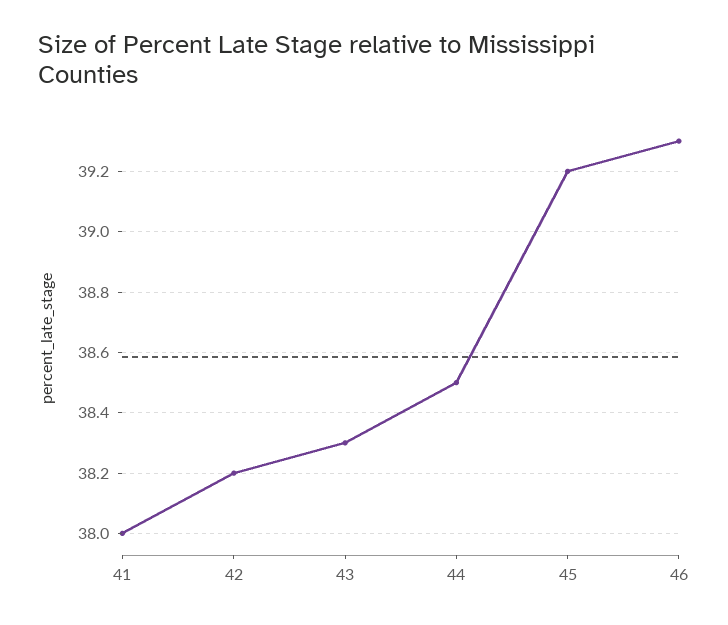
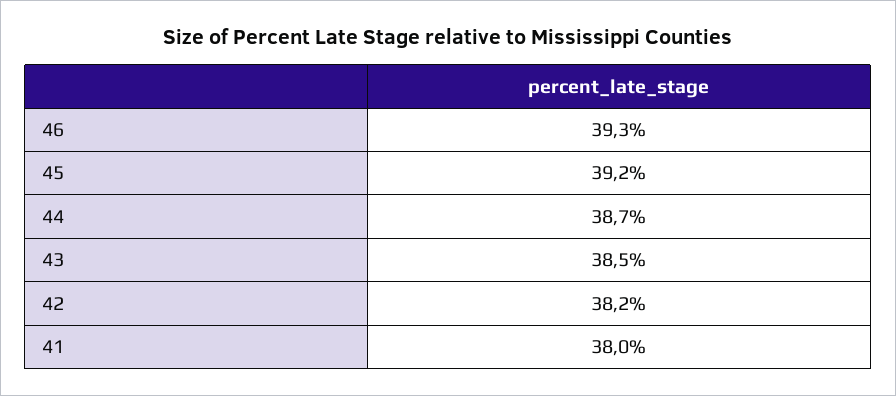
  {
    "41": 38,
    "42": 38.2,
-   "43": 38.3,
+   "43": 38.5,
-   "44": 38.5,
+   "44": 38.7,
    "45": 39.2,
    "46": 39.3
  }

